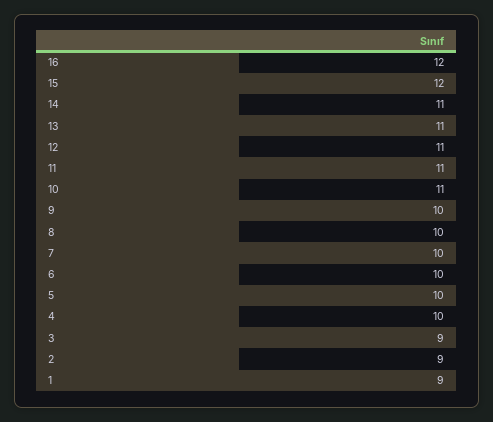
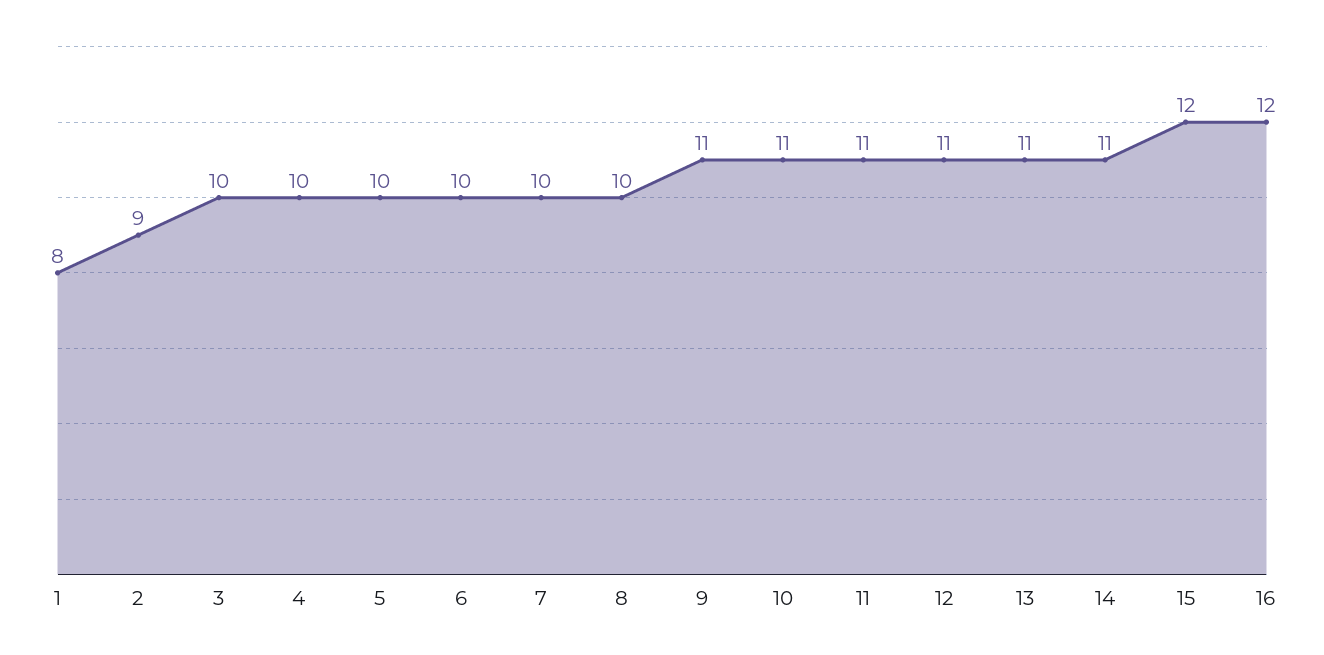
  {
    "16": 12,
    "15": 12,
    "14": 11,
    "13": 11,
    "12": 11,
    "11": 11,
    "10": 11,
-   "9": 10,
+   "9": 11,
    "8": 10,
    "7": 10,
    "6": 10,
    "5": 10,
    "4": 10,
-   "3": 9,
+   "3": 10,
    "2": 9,
-   "1": 9
+   "1": 8
  }

